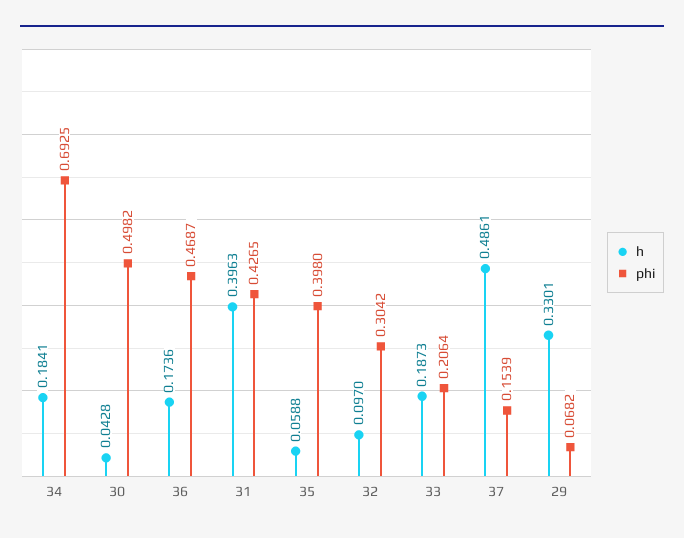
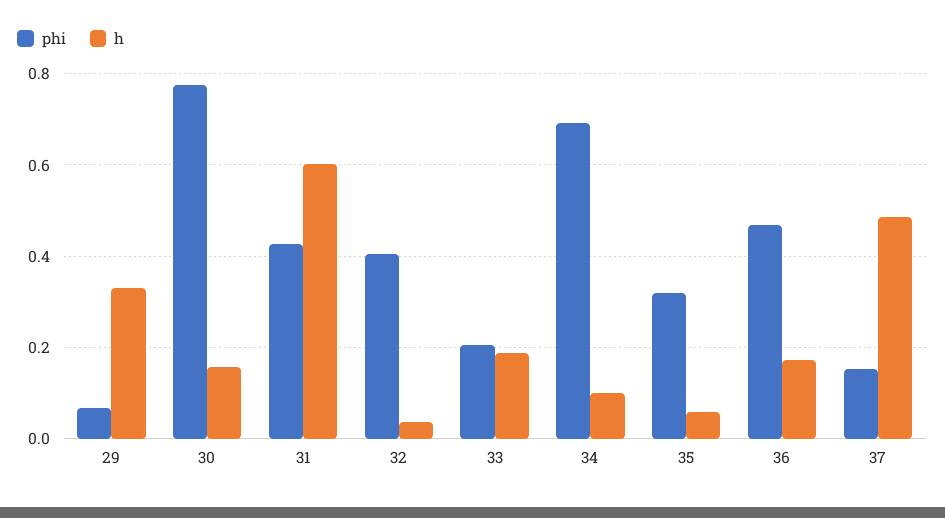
  {
    "h": {
-     "34": 0.1841,
+     "34": 0.1,
-     "30": 0.0428,
+     "30": 0.16,
      "36": 0.1736,
-     "31": 0.3963,
+     "31": 0.6,
      "35": 0.0588,
-     "32": 0.097,
+     "32": 0.04,
      "33": 0.1873,
      "37": 0.4861,
      "29": 0.3301
    },
    "phi": {
      "34": 0.6925,
-     "30": 0.4982,
+     "30": 0.78,
      "36": 0.4687,
      "31": 0.4265,
-     "35": 0.398,
+     "35": 0.32,
-     "32": 0.3042,
+     "32": 0.4,
      "33": 0.2064,
      "37": 0.1539,
      "29": 0.0682
    }
  }

